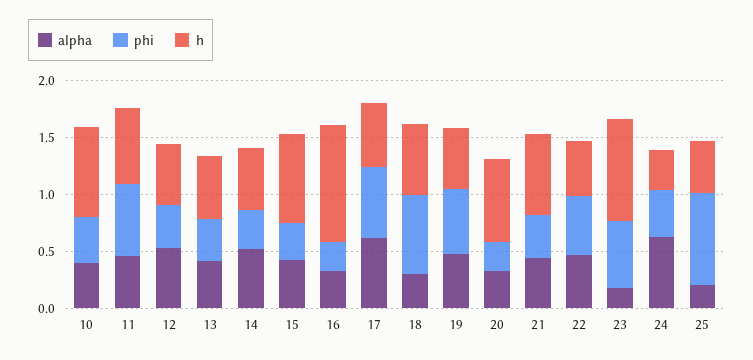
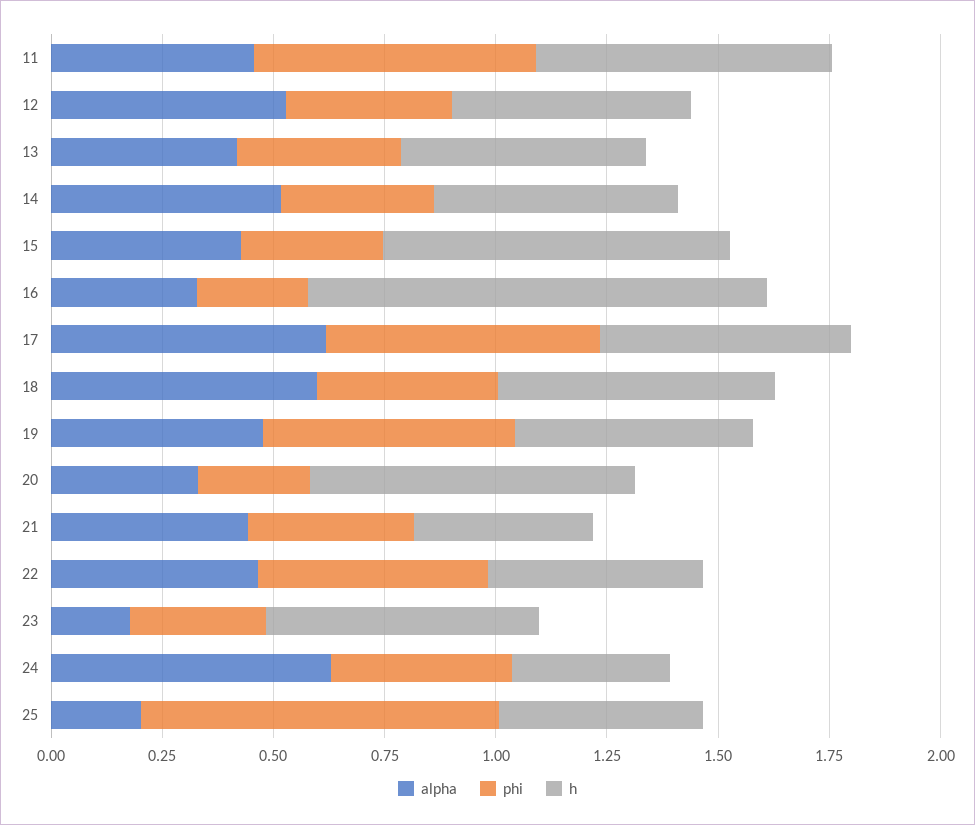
  {
    "alpha": {
-     "10": 0.4,
      "11": 0.45,
      "12": 0.55,
      "13": 0.4,
      "14": 0.5,
      "15": 0.45,
      "16": 0.35,
      "17": 0.6,
-     "18": 0.3,
+     "18": 0.6,
      "19": 0.5,
      "20": 0.35,
      "21": 0.45,
      "22": 0.45,
      "23": 0.2,
      "24": 0.65,
      "25": 0.2
    },
    "phi": {
-     "10": 0.4,
      "11": 0.65,
      "12": 0.35,
      "13": 0.35,
      "14": 0.35,
      "15": 0.3,
      "16": 0.25,
      "17": 0.6,
-     "18": 0.7,
+     "18": 0.4,
      "19": 0.55,
      "20": 0.25,
      "21": 0.35,
      "22": 0.5,
-     "23": 0.6,
+     "23": 0.3,
      "24": 0.4,
      "25": 0.8
    },
    "h": {
-     "10": 0.8,
      "11": 0.65,
      "12": 0.55,
      "13": 0.55,
      "14": 0.55,
      "15": 0.8,
      "16": 1.05,
      "17": 0.55,
      "18": 0.6,
      "19": 0.55,
      "20": 0.75,
-     "21": 0.7,
+     "21": 0.4,
      "22": 0.5,
-     "23": 0.9,
+     "23": 0.6,
      "24": 0.35,
      "25": 0.45
    }
  }

